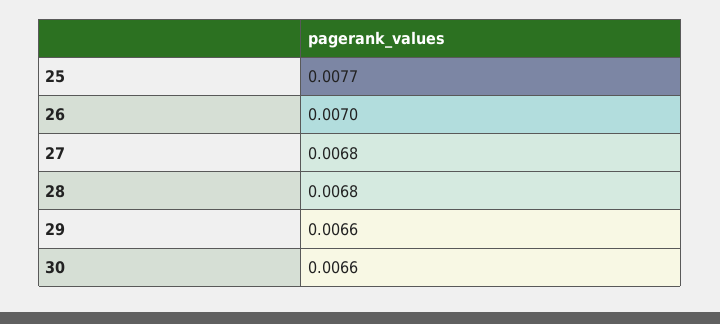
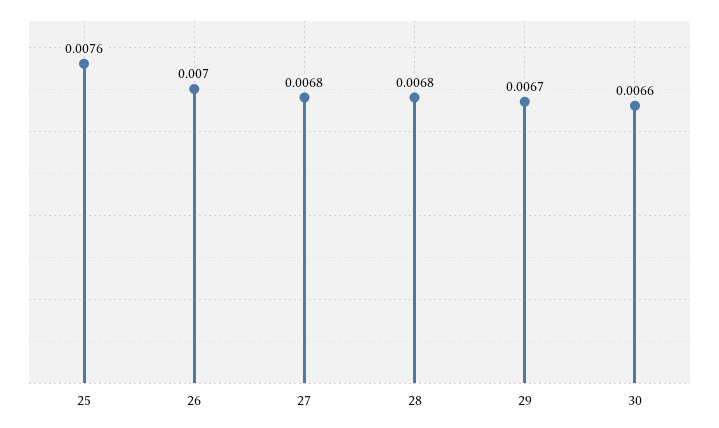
  {
-   "25": 0.0077,
+   "25": 0.0076,
    "26": 0.007,
    "27": 0.0068,
    "28": 0.0068,
-   "29": 0.0066,
+   "29": 0.0067,
    "30": 0.0066
  }

